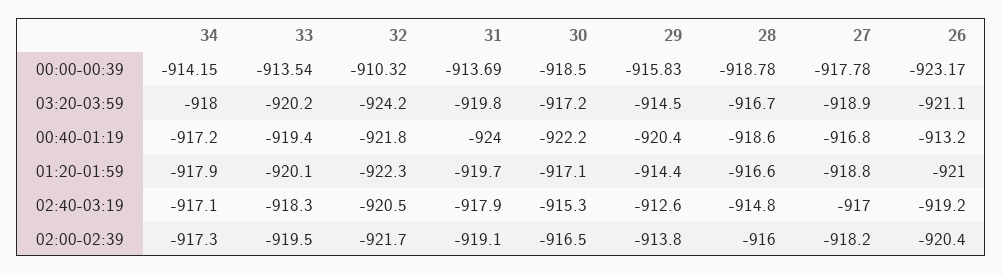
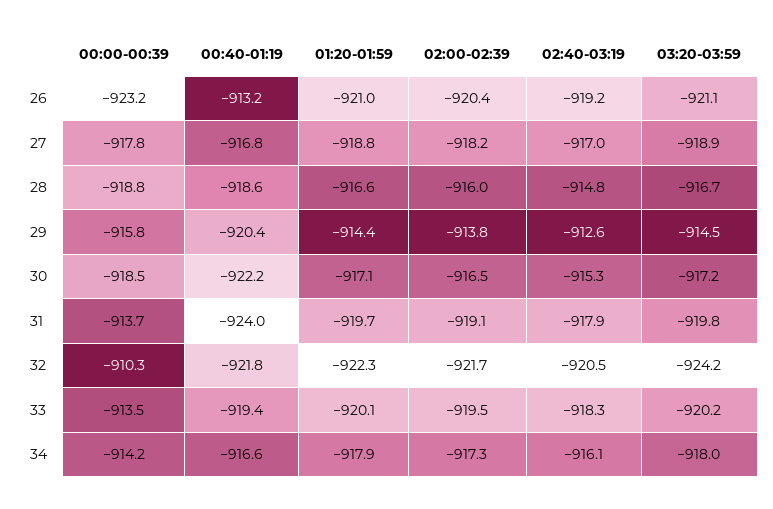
  {
    "34": {
      "00:00-00:39": -914.15,
      "03:20-03:59": -918,
-     "00:40-01:19": -917.2,
+     "00:40-01:19": -916.6,
      "01:20-01:59": -917.9,
-     "02:40-03:19": -917.1,
+     "02:40-03:19": -916.1,
      "02:00-02:39": -917.3
    },
    "33": {
      "00:00-00:39": -913.54,
      "03:20-03:59": -920.2,
      "00:40-01:19": -919.4,
      "01:20-01:59": -920.1,
      "02:40-03:19": -918.3,
      "02:00-02:39": -919.5
    },
    "32": {
      "00:00-00:39": -910.32,
      "03:20-03:59": -924.2,
      "00:40-01:19": -921.8,
      "01:20-01:59": -922.3,
      "02:40-03:19": -920.5,
      "02:00-02:39": -921.7
    },
    "31": {
      "00:00-00:39": -913.69,
      "03:20-03:59": -919.8,
      "00:40-01:19": -924,
      "01:20-01:59": -919.7,
      "02:40-03:19": -917.9,
      "02:00-02:39": -919.1
    },
    "30": {
      "00:00-00:39": -918.5,
      "03:20-03:59": -917.2,
      "00:40-01:19": -922.2,
      "01:20-01:59": -917.1,
      "02:40-03:19": -915.3,
      "02:00-02:39": -916.5
    },
    "29": {
      "00:00-00:39": -915.83,
      "03:20-03:59": -914.5,
      "00:40-01:19": -920.4,
      "01:20-01:59": -914.4,
      "02:40-03:19": -912.6,
      "02:00-02:39": -913.8
    },
    "28": {
      "00:00-00:39": -918.78,
      "03:20-03:59": -916.7,
      "00:40-01:19": -918.6,
      "01:20-01:59": -916.6,
      "02:40-03:19": -914.8,
      "02:00-02:39": -916
    },
    "27": {
      "00:00-00:39": -917.78,
      "03:20-03:59": -918.9,
      "00:40-01:19": -916.8,
      "01:20-01:59": -918.8,
      "02:40-03:19": -917,
      "02:00-02:39": -918.2
    },
    "26": {
      "00:00-00:39": -923.17,
      "03:20-03:59": -921.1,
      "00:40-01:19": -913.2,
      "01:20-01:59": -921,
      "02:40-03:19": -919.2,
      "02:00-02:39": -920.4
    }
  }

